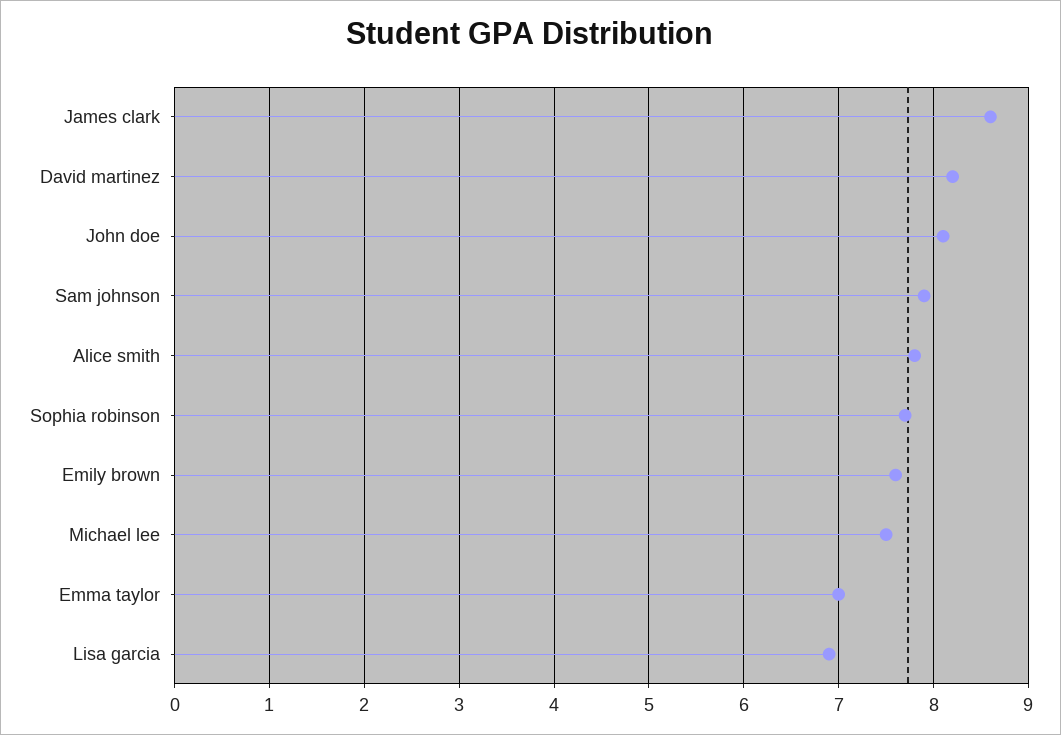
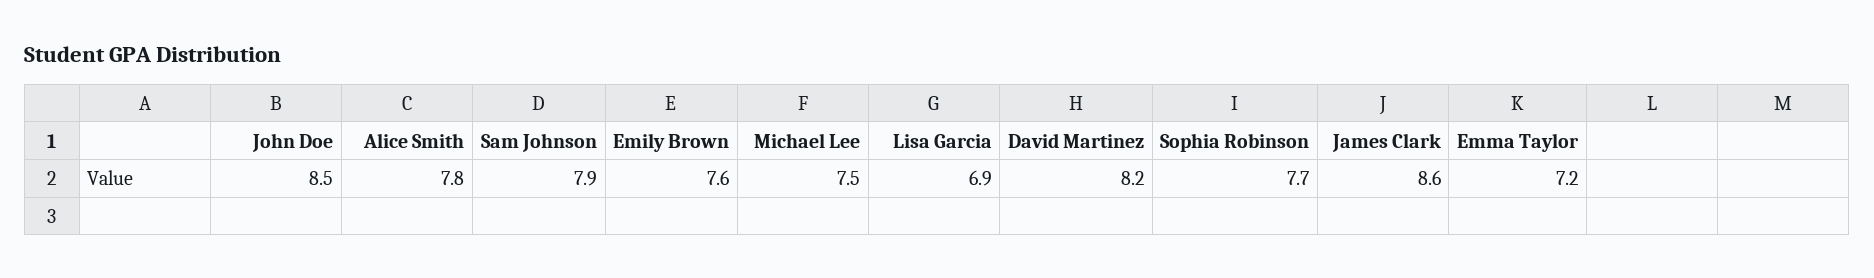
  {
    "James clark": 8.6,
    "David martinez": 8.2,
-   "John doe": 8.1,
+   "John doe": 8.5,
    "Sam johnson": 7.9,
    "Alice smith": 7.8,
    "Sophia robinson": 7.7,
    "Emily brown": 7.6,
    "Michael lee": 7.5,
-   "Emma taylor": 7,
+   "Emma taylor": 7.2,
    "Lisa garcia": 6.9
  }

